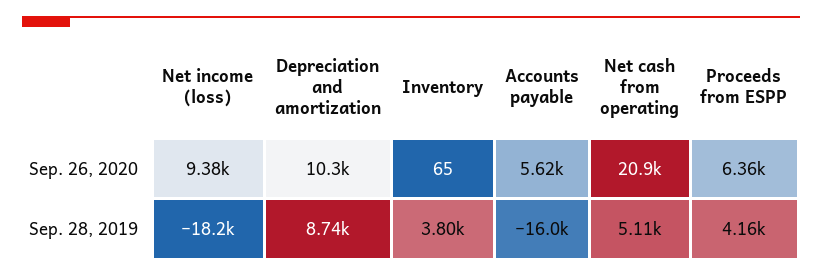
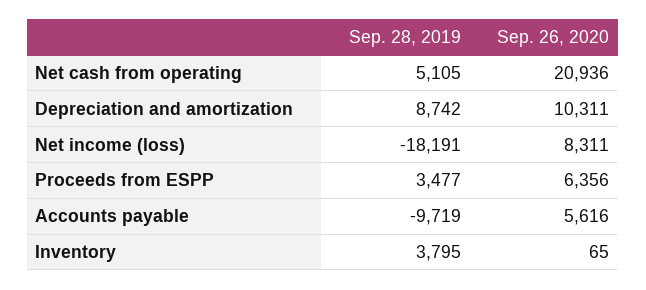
  {
    "Net income (loss)": {
-     "Sep. 26, 2020": 9380,
+     "Sep. 26, 2020": 8311,
      "Sep. 28, 2019": -18191
    },
    "Depreciation and amortization": {
      "Sep. 26, 2020": 10311,
      "Sep. 28, 2019": 8742
    },
    "Inventory": {
      "Sep. 26, 2020": 65,
      "Sep. 28, 2019": 3795
    },
    "Accounts payable": {
      "Sep. 26, 2020": 5616,
-     "Sep. 28, 2019": -16000
+     "Sep. 28, 2019": -9719
    },
    "Net cash from operating": {
      "Sep. 26, 2020": 20936,
      "Sep. 28, 2019": 5105
    },
    "Proceeds from ESPP": {
      "Sep. 26, 2020": 6356,
-     "Sep. 28, 2019": 4160
+     "Sep. 28, 2019": 3477
    }
  }

